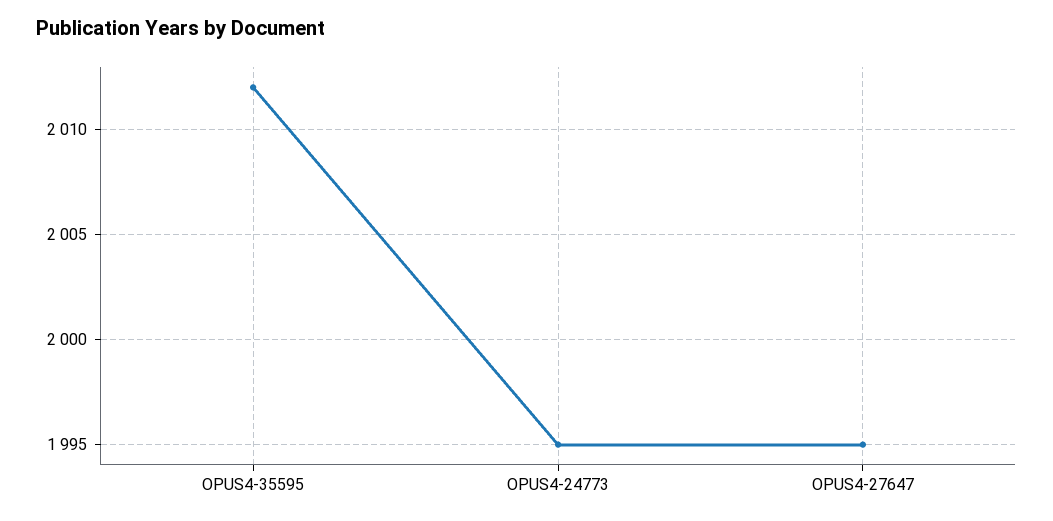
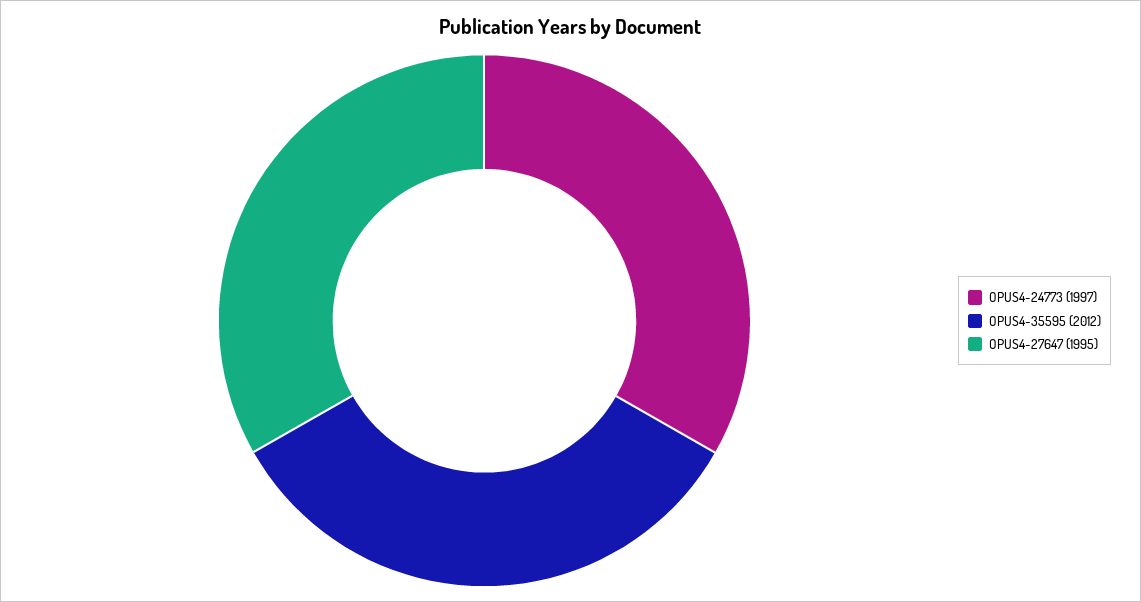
  {
    "OPUS4-35595": 2012,
-   "OPUS4-24773": 1995,
+   "OPUS4-24773": 1997,
    "OPUS4-27647": 1995
  }

